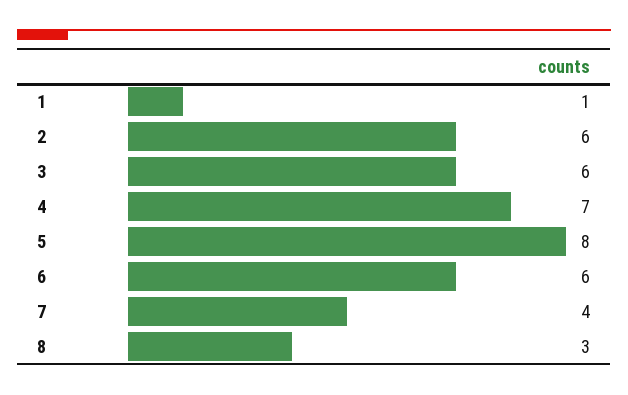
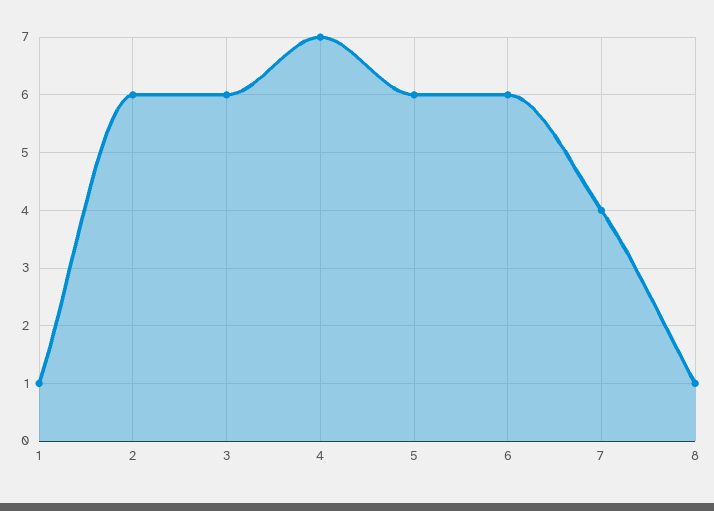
  {
    "1": 1,
    "2": 6,
    "3": 6,
    "4": 7,
-   "5": 8,
+   "5": 6,
    "6": 6,
    "7": 4,
-   "8": 3
+   "8": 1
  }

